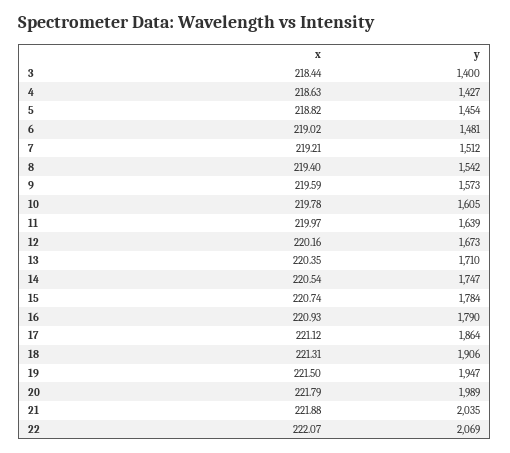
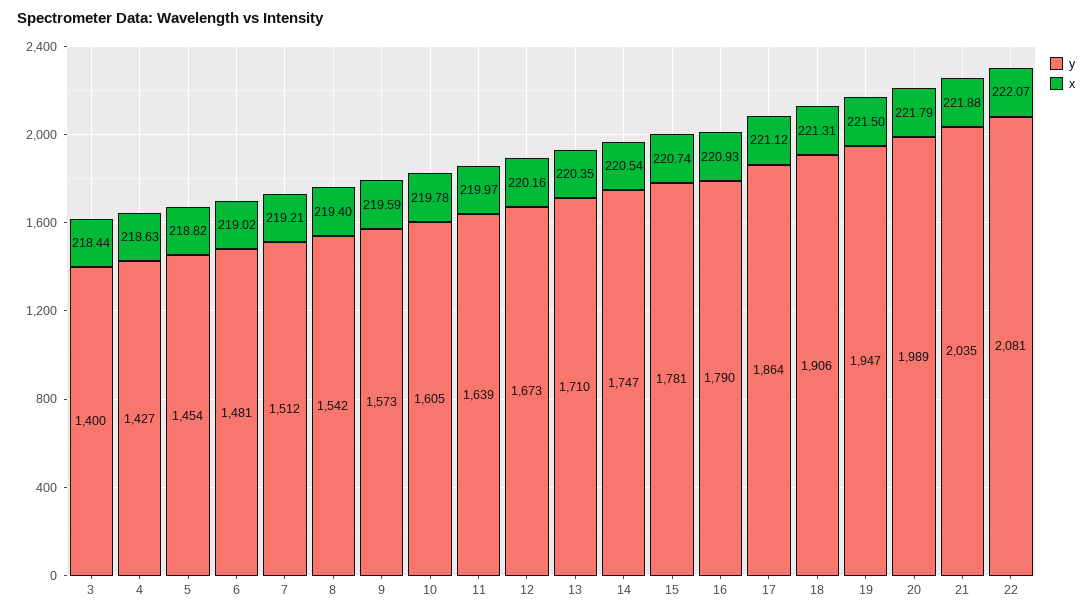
  {
    "x": {
      "3": 218.44,
      "4": 218.63,
      "5": 218.82,
      "6": 219.02,
      "7": 219.21,
      "8": 219.4,
      "9": 219.59,
      "10": 219.78,
      "11": 219.97,
      "12": 220.16,
      "13": 220.35,
      "14": 220.54,
      "15": 220.74,
      "16": 220.93,
      "17": 221.12,
      "18": 221.31,
      "19": 221.5,
      "20": 221.79,
      "21": 221.88,
      "22": 222.07
    },
    "y": {
      "3": 1400,
      "4": 1427,
      "5": 1454,
      "6": 1481,
      "7": 1512,
      "8": 1542,
      "9": 1573,
      "10": 1605,
      "11": 1639,
      "12": 1673,
      "13": 1710,
      "14": 1747,
-     "15": 1784,
+     "15": 1781,
      "16": 1790,
      "17": 1864,
      "18": 1906,
      "19": 1947,
      "20": 1989,
      "21": 2035,
-     "22": 2069
+     "22": 2081
    }
  }

